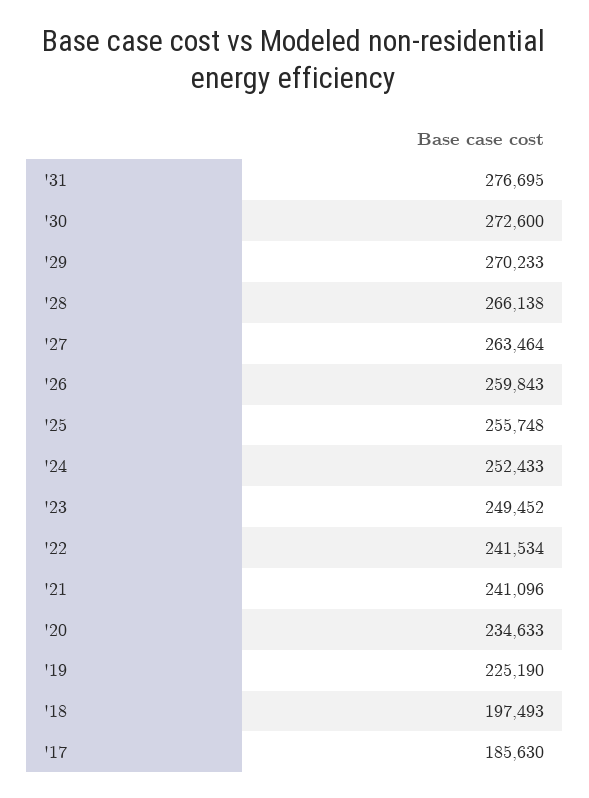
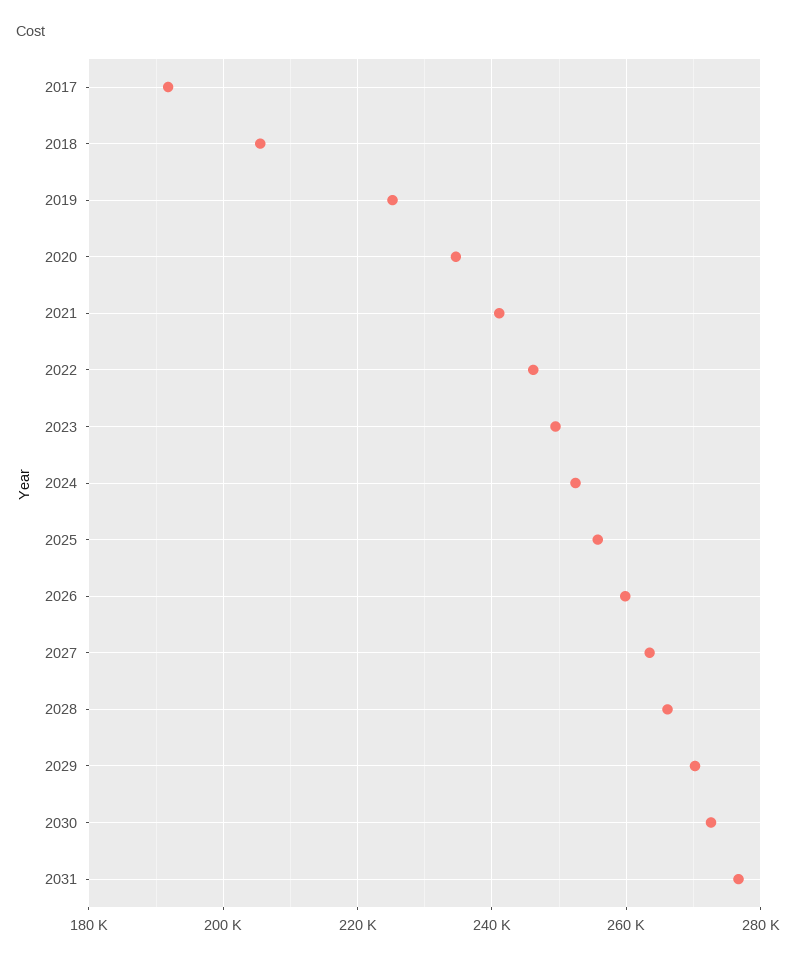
  {
    "'31": 276695,
    "'30": 272600,
    "'29": 270233,
    "'28": 266138,
    "'27": 263464,
    "'26": 259843,
    "'25": 255748,
    "'24": 252433,
    "'23": 249452,
-   "'22": 241534,
+   "'22": 246000,
    "'21": 241096,
    "'20": 234633,
    "'19": 225190,
-   "'18": 197493,
+   "'18": 206000,
-   "'17": 185630
+   "'17": 192000
  }

